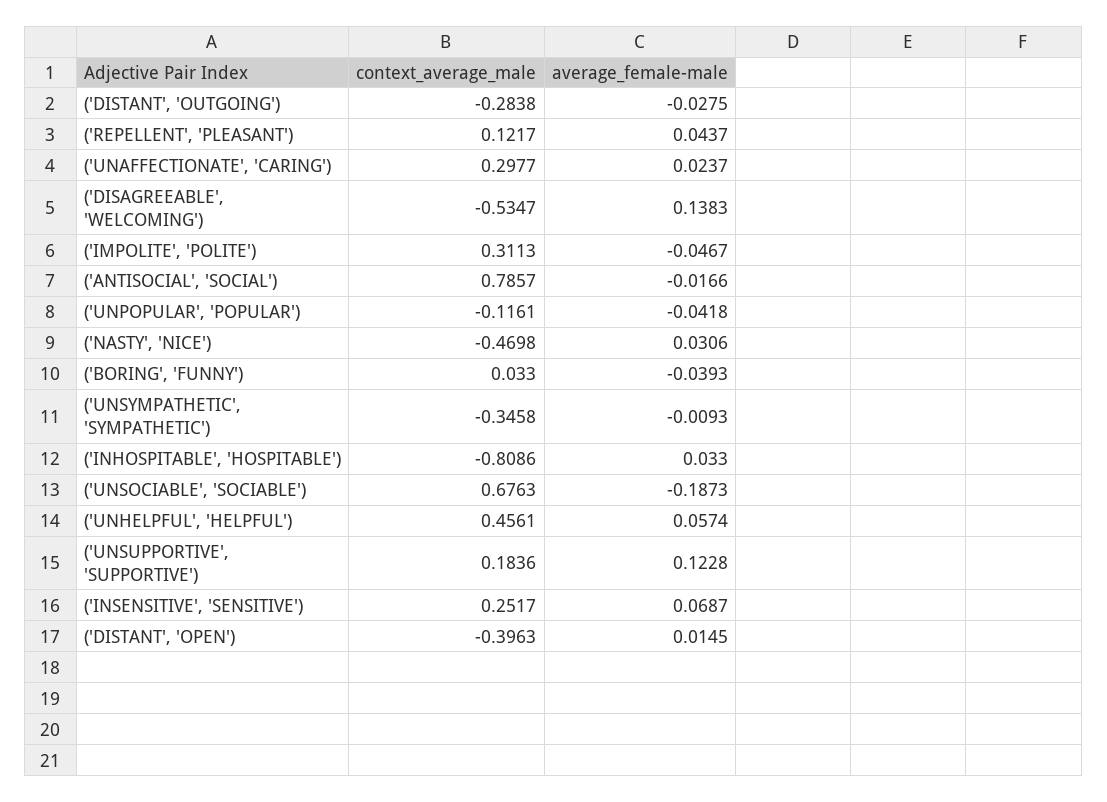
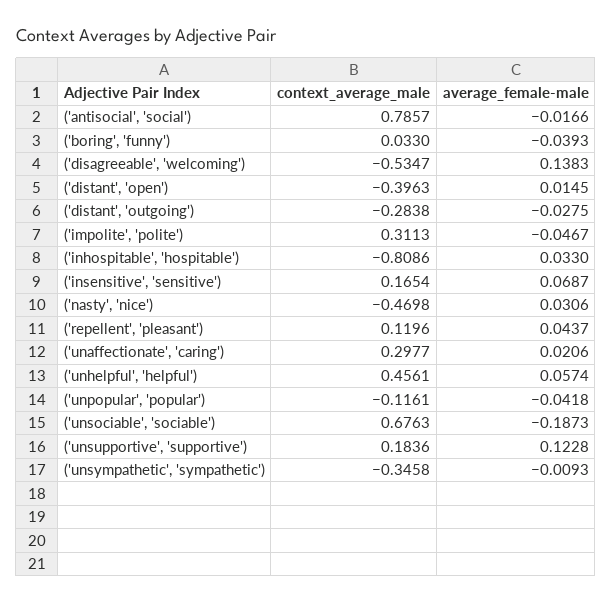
  {
    "context_average_male": {
      "('DISTANT', 'OUTGOING')": -0.2838,
-     "('REPELLENT', 'PLEASANT')": 0.1217,
+     "('REPELLENT', 'PLEASANT')": 0.1196,
      "('UNAFFECTIONATE', 'CARING')": 0.2977,
      "('DISAGREEABLE', 'WELCOMING')": -0.5347,
      "('IMPOLITE', 'POLITE')": 0.3113,
      "('ANTISOCIAL', 'SOCIAL')": 0.7857,
      "('UNPOPULAR', 'POPULAR')": -0.1161,
      "('NASTY', 'NICE')": -0.4698,
      "('BORING', 'FUNNY')": 0.033,
      "('UNSYMPATHETIC', 'SYMPATHETIC')": -0.3458,
      "('INHOSPITABLE', 'HOSPITABLE')": -0.8086,
      "('UNSOCIABLE', 'SOCIABLE')": 0.6763,
      "('UNHELPFUL', 'HELPFUL')": 0.4561,
      "('UNSUPPORTIVE', 'SUPPORTIVE')": 0.1836,
-     "('INSENSITIVE', 'SENSITIVE')": 0.2517,
+     "('INSENSITIVE', 'SENSITIVE')": 0.1654,
      "('DISTANT', 'OPEN')": -0.3963
    },
    "average_female-male": {
      "('DISTANT', 'OUTGOING')": -0.0275,
      "('REPELLENT', 'PLEASANT')": 0.0437,
-     "('UNAFFECTIONATE', 'CARING')": 0.0237,
+     "('UNAFFECTIONATE', 'CARING')": 0.0206,
      "('DISAGREEABLE', 'WELCOMING')": 0.1383,
      "('IMPOLITE', 'POLITE')": -0.0467,
      "('ANTISOCIAL', 'SOCIAL')": -0.0166,
      "('UNPOPULAR', 'POPULAR')": -0.0418,
      "('NASTY', 'NICE')": 0.0306,
      "('BORING', 'FUNNY')": -0.0393,
      "('UNSYMPATHETIC', 'SYMPATHETIC')": -0.0093,
      "('INHOSPITABLE', 'HOSPITABLE')": 0.033,
      "('UNSOCIABLE', 'SOCIABLE')": -0.1873,
      "('UNHELPFUL', 'HELPFUL')": 0.0574,
      "('UNSUPPORTIVE', 'SUPPORTIVE')": 0.1228,
      "('INSENSITIVE', 'SENSITIVE')": 0.0687,
      "('DISTANT', 'OPEN')": 0.0145
    }
  }

